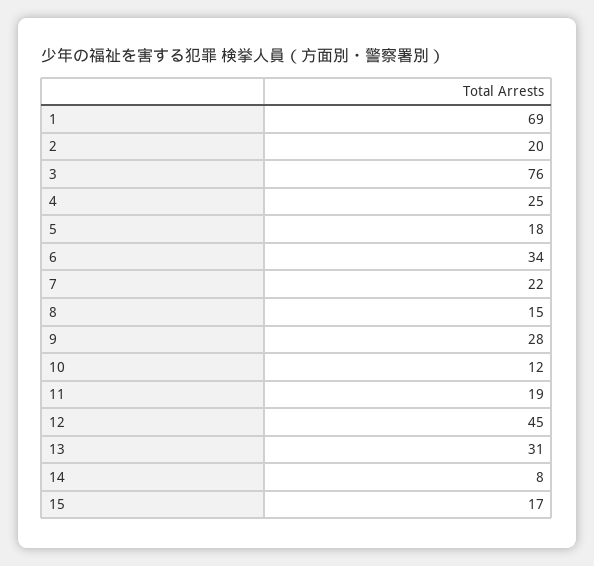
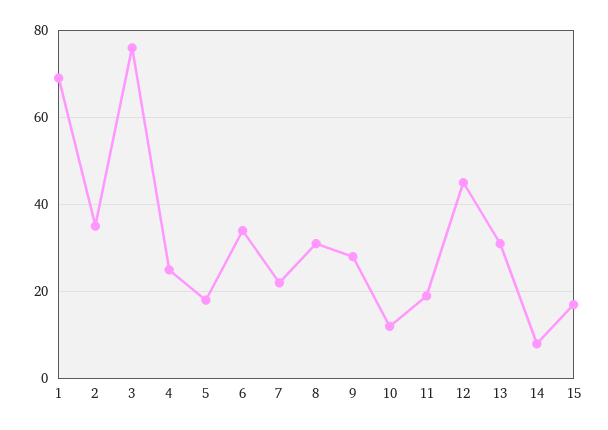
  {
    "1": 69,
-   "2": 20,
+   "2": 35,
    "3": 76,
    "4": 25,
    "5": 18,
    "6": 34,
    "7": 22,
-   "8": 15,
+   "8": 30,
    "9": 28,
    "10": 12,
    "11": 19,
    "12": 45,
    "13": 31,
    "14": 8,
    "15": 17
  }

